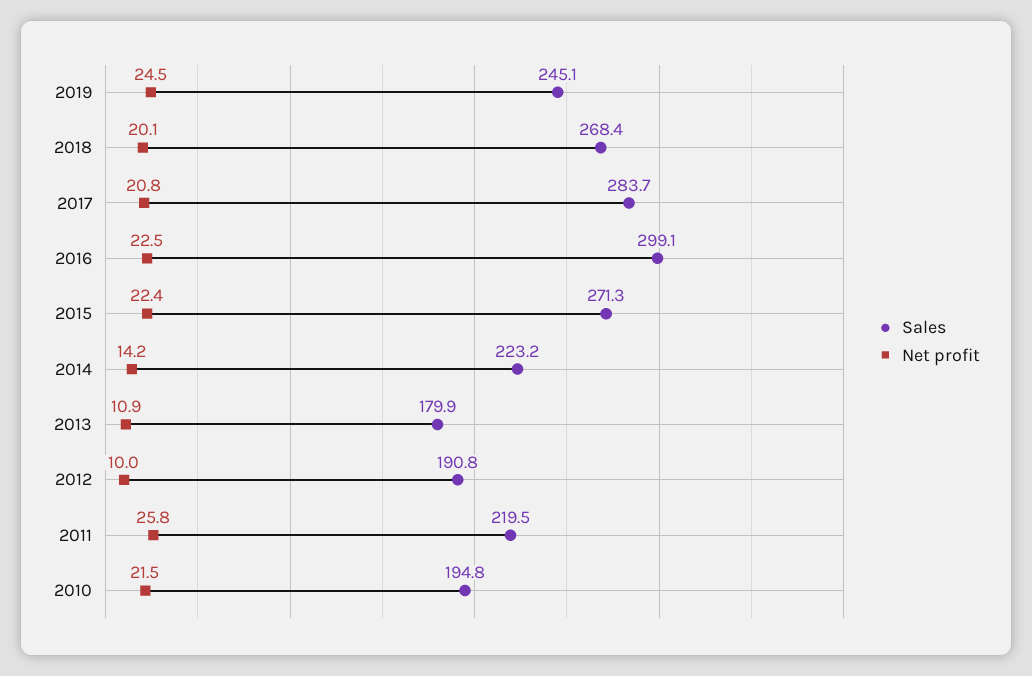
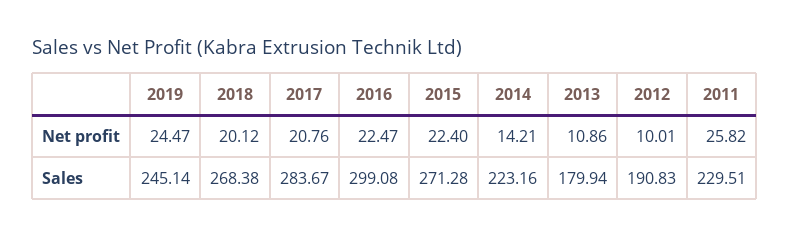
  {
    "Sales": {
      "2019": 245.14,
      "2018": 268.38,
      "2017": 283.67,
      "2016": 299.08,
      "2015": 271.28,
      "2014": 223.16,
      "2013": 179.94,
      "2012": 190.83,
-     "2011": 219.5,
+     "2011": 229.51
-     "2010": 194.8
    },
    "Net profit": {
      "2019": 24.47,
      "2018": 20.12,
      "2017": 20.76,
      "2016": 22.47,
      "2015": 22.4,
      "2014": 14.21,
      "2013": 10.86,
      "2012": 10.01,
-     "2011": 25.82,
+     "2011": 25.82
-     "2010": 21.5
    }
  }

